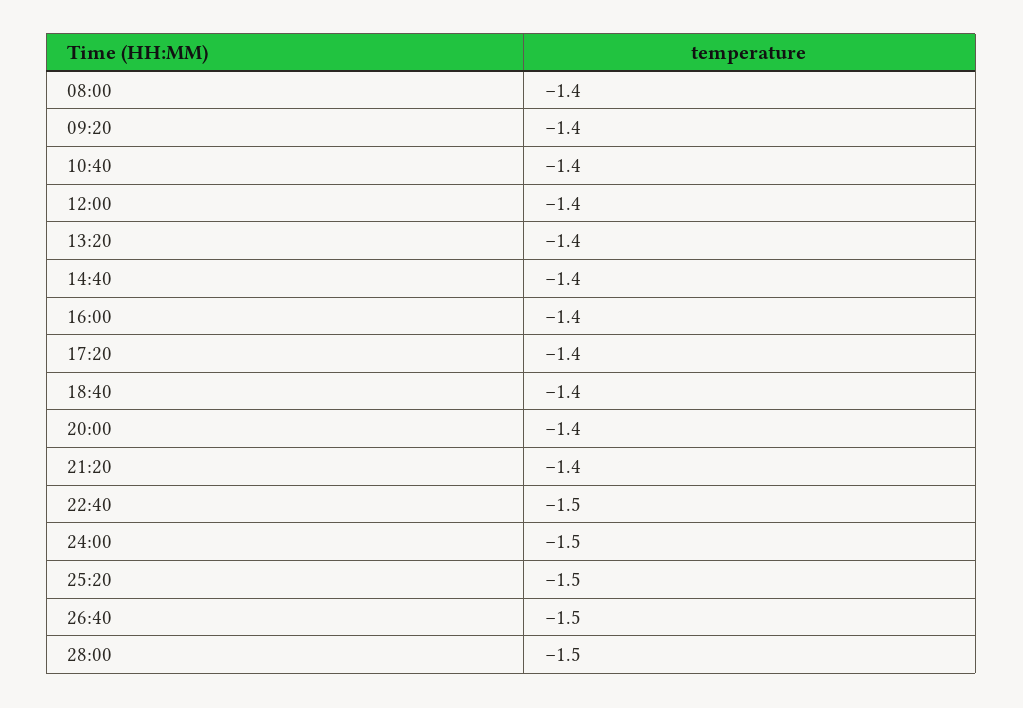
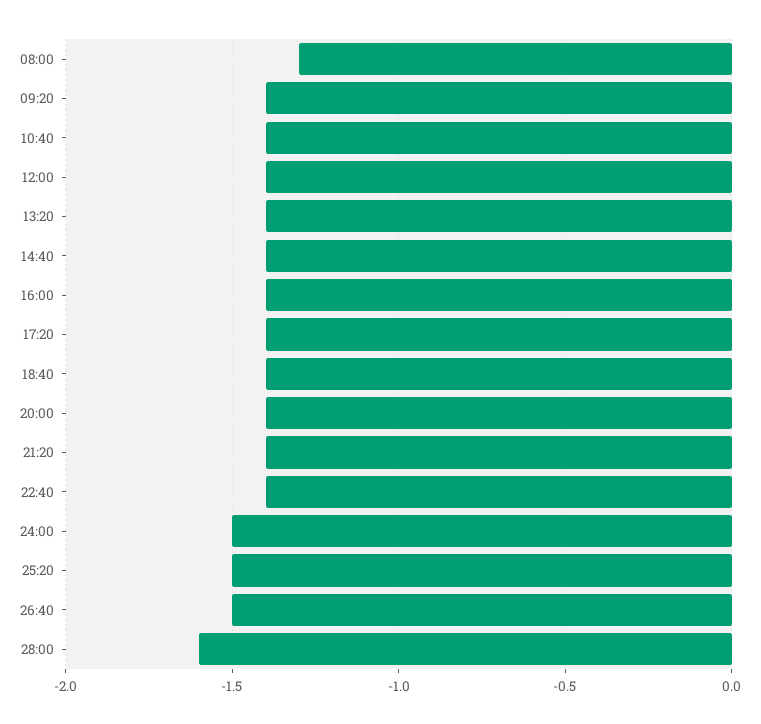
  {
-   "08:00": -1.4,
+   "08:00": -1.3,
    "09:20": -1.4,
    "10:40": -1.4,
    "12:00": -1.4,
    "13:20": -1.4,
    "14:40": -1.4,
    "16:00": -1.4,
    "17:20": -1.4,
    "18:40": -1.4,
    "20:00": -1.4,
    "21:20": -1.4,
-   "22:40": -1.5,
+   "22:40": -1.4,
    "24:00": -1.5,
    "25:20": -1.5,
    "26:40": -1.5,
-   "28:00": -1.5
+   "28:00": -1.6
  }

